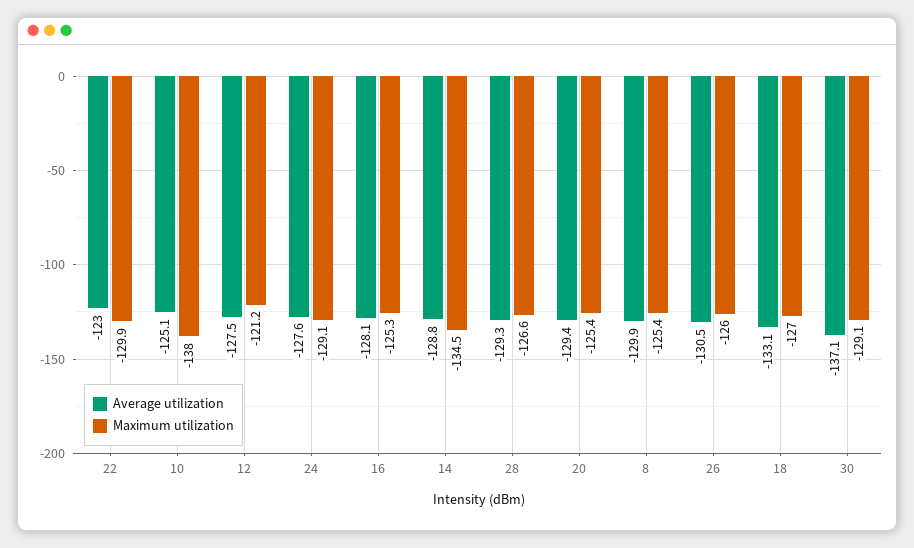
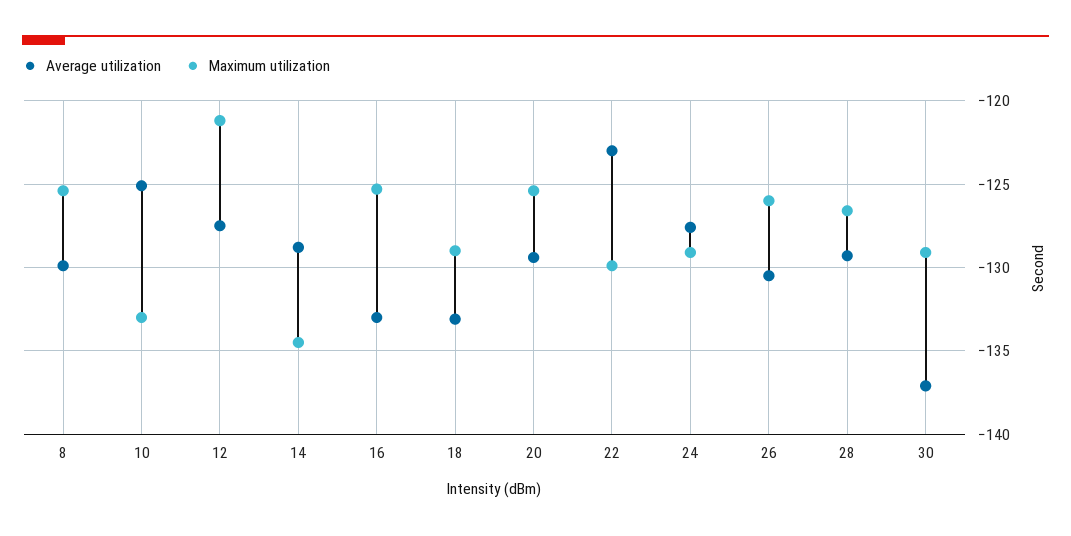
  {
    "Average utilization": {
      "22": -123,
      "10": -125.1,
      "12": -127.5,
      "24": -127.6,
-     "16": -128.1,
+     "16": -133,
      "14": -128.8,
      "28": -129.3,
      "20": -129.4,
      "8": -129.9,
      "26": -130.5,
      "18": -133.1,
      "30": -137.1
    },
    "Maximum utilization": {
      "22": -129.9,
-     "10": -138,
+     "10": -133,
      "12": -121.2,
      "24": -129.1,
      "16": -125.3,
      "14": -134.5,
      "28": -126.6,
      "20": -125.4,
      "8": -125.4,
      "26": -126,
-     "18": -127,
+     "18": -129,
      "30": -129.1
    }
  }

